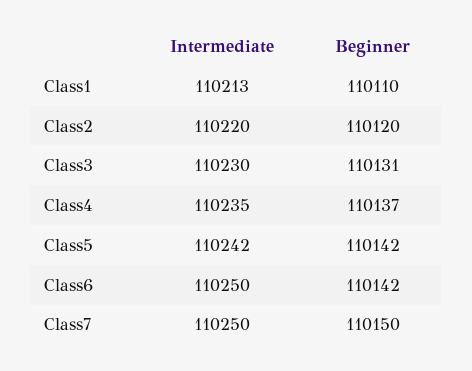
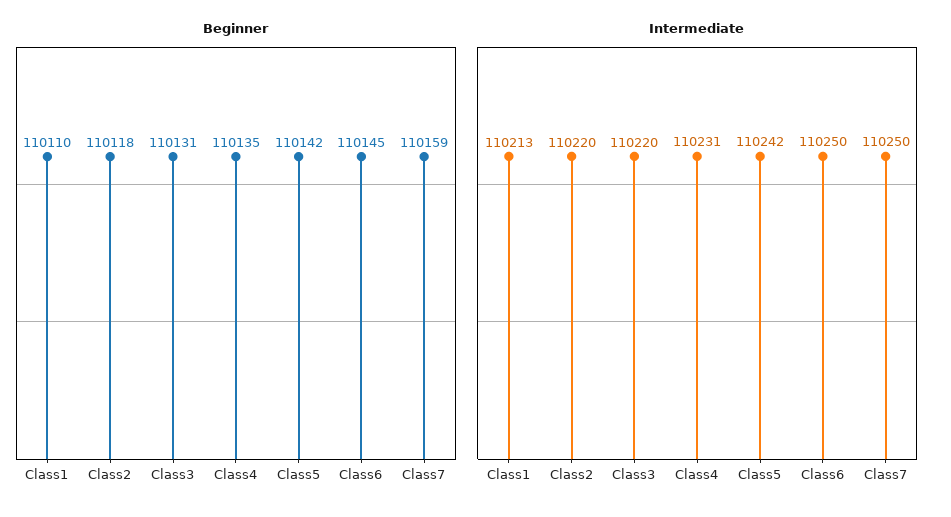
  {
    "Intermediate": {
      "Class1": 110213,
      "Class2": 110220,
-     "Class3": 110230,
+     "Class3": 110220,
-     "Class4": 110235,
+     "Class4": 110231,
      "Class5": 110242,
      "Class6": 110250,
      "Class7": 110250
    },
    "Beginner": {
      "Class1": 110110,
-     "Class2": 110120,
+     "Class2": 110118,
      "Class3": 110131,
-     "Class4": 110137,
+     "Class4": 110135,
      "Class5": 110142,
-     "Class6": 110142,
+     "Class6": 110145,
-     "Class7": 110150
+     "Class7": 110159
    }
  }

